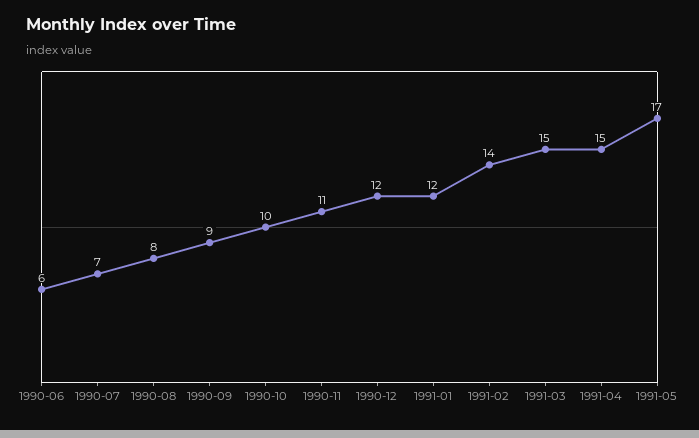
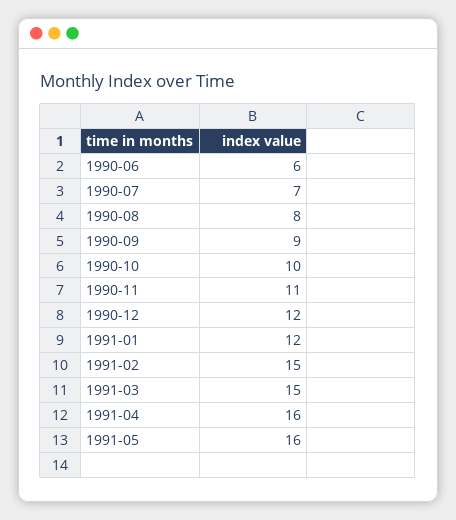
  {
    "1990-06": 6,
    "1990-07": 7,
    "1990-08": 8,
    "1990-09": 9,
    "1990-10": 10,
    "1990-11": 11,
    "1990-12": 12,
    "1991-01": 12,
-   "1991-02": 14,
+   "1991-02": 15,
    "1991-03": 15,
-   "1991-04": 15,
+   "1991-04": 16,
-   "1991-05": 17
+   "1991-05": 16
  }

